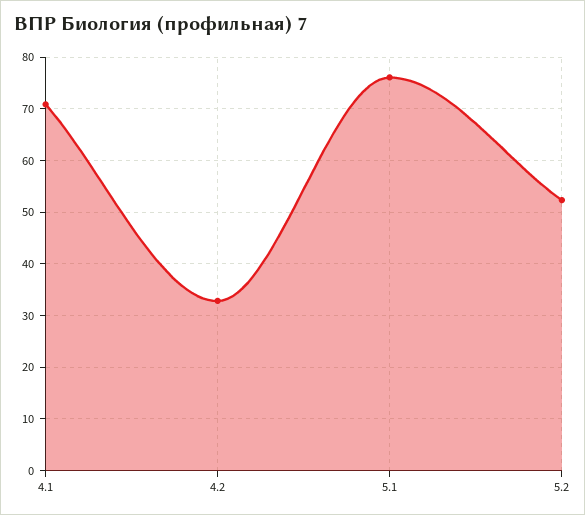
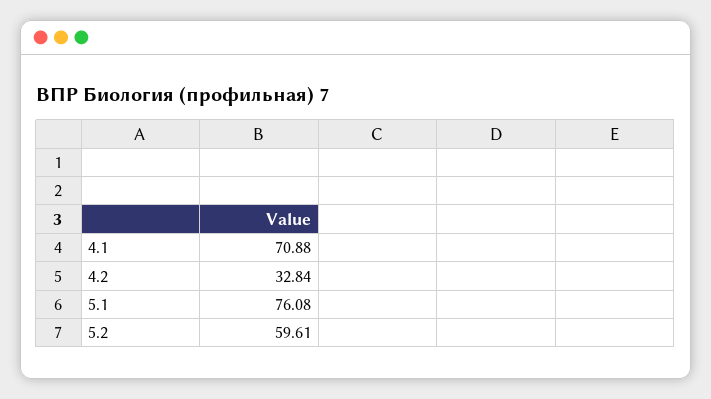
  {
    "4.1": 70.88,
    "4.2": 32.84,
    "5.1": 76.08,
-   "5.2": 52
+   "5.2": 59.61
  }

